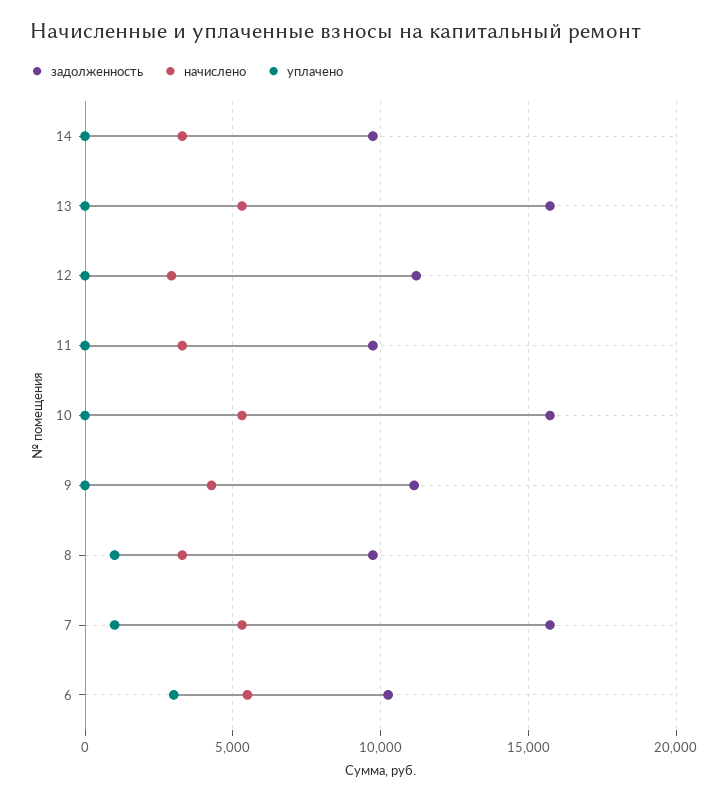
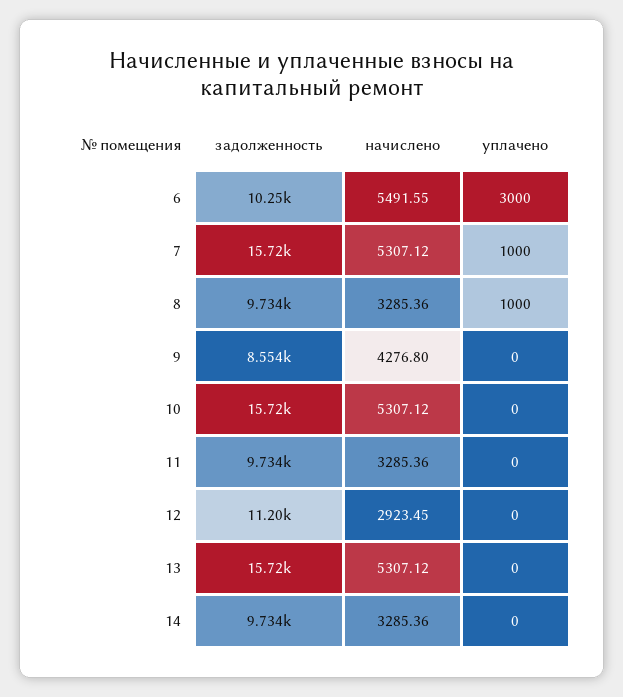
  {
    "задолженность": {
      "14": 9734,
      "13": 15720,
      "12": 11200,
      "11": 9734,
      "10": 15720,
-     "9": 11000,
+     "9": 8554,
      "8": 9734,
      "7": 15720,
      "6": 10250
    },
    "начислено": {
      "14": 3285.36,
      "13": 5307.12,
      "12": 2923.45,
      "11": 3285.36,
      "10": 5307.12,
      "9": 4276.8,
      "8": 3285.36,
      "7": 5307.12,
      "6": 5491.55
    },
    "уплачено": {
      "14": 0,
      "13": 0,
      "12": 0,
      "11": 0,
      "10": 0,
      "9": 0,
      "8": 1000,
      "7": 1000,
      "6": 3000
    }
  }

